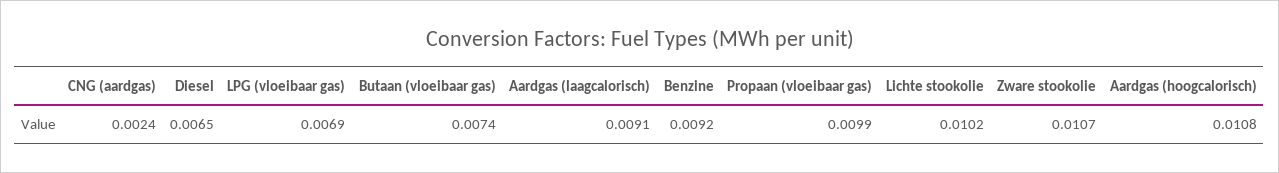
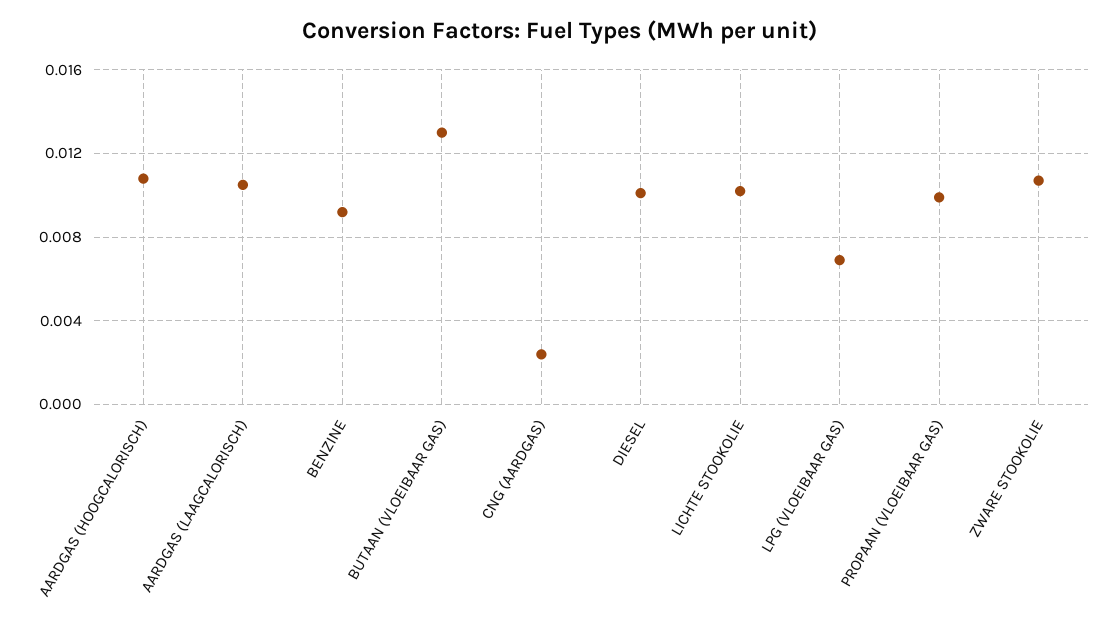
  {
    "CNG (aardgas)": 0.0024,
-   "Diesel": 0.0065,
+   "Diesel": 0.01,
    "LPG (vloeibaar gas)": 0.0069,
-   "Butaan (vloeibaar gas)": 0.0074,
+   "Butaan (vloeibaar gas)": 0.013,
-   "Aardgas (laagcalorisch)": 0.0091,
+   "Aardgas (laagcalorisch)": 0.0105,
    "Benzine": 0.0092,
    "Propaan (vloeibaar gas)": 0.0099,
    "Lichte stookolie": 0.0102,
    "Zware stookolie": 0.0107,
    "Aardgas (hoogcalorisch)": 0.0108
  }

